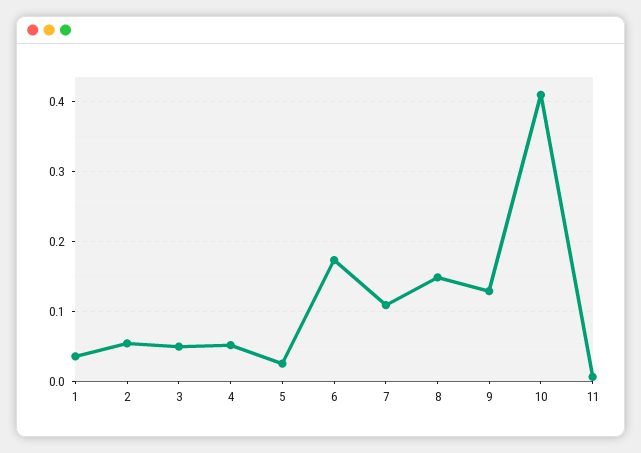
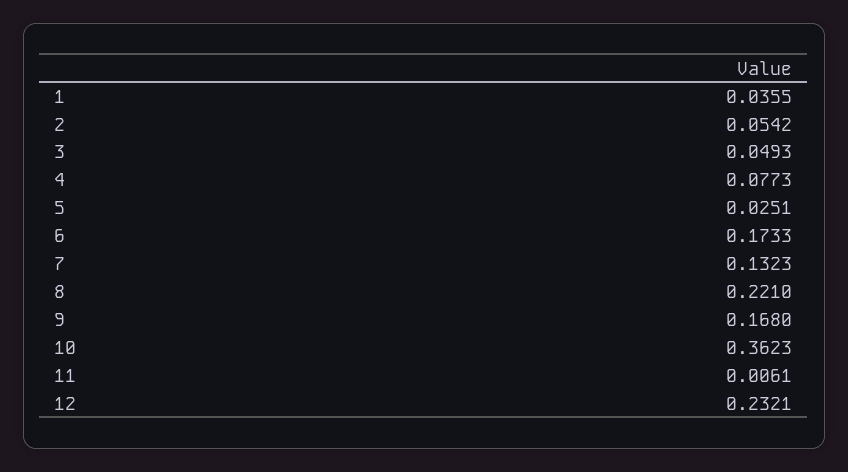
  {
    "1": 0.0355,
    "2": 0.0542,
    "3": 0.0493,
-   "4": 0.05,
+   "4": 0.0773,
    "5": 0.0251,
    "6": 0.1733,
-   "7": 0.11,
+   "7": 0.1323,
-   "8": 0.15,
+   "8": 0.221,
-   "9": 0.13,
+   "9": 0.168,
-   "10": 0.41,
+   "10": 0.3623,
-   "11": 0.0061
+   "11": 0.0061,
+   "12": 0.2321
  }

